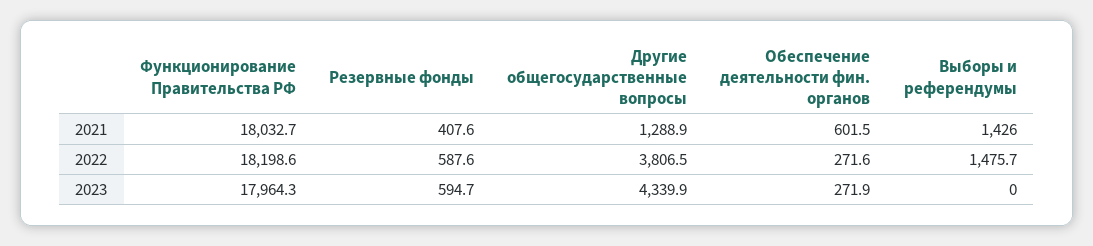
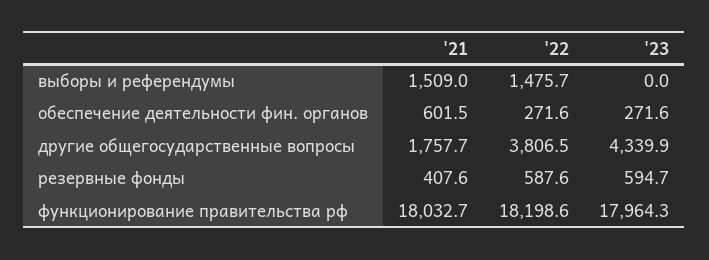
  {
    "Функционирование Правительства РФ": {
      "2021": 18032.7,
      "2022": 18198.6,
      "2023": 17964.3
    },
    "Резервные фонды": {
      "2021": 407.6,
      "2022": 587.6,
      "2023": 594.7
    },
    "Другие общегосударственные вопросы": {
-     "2021": 1288.9,
+     "2021": 1757.7,
      "2022": 3806.5,
      "2023": 4339.9
    },
    "Обеспечение деятельности фин. органов": {
      "2021": 601.5,
      "2022": 271.6,
-     "2023": 271.9
+     "2023": 271.6
    },
    "Выборы и референдумы": {
-     "2021": 1426,
+     "2021": 1509,
      "2022": 1475.7,
      "2023": 0
    }
  }

